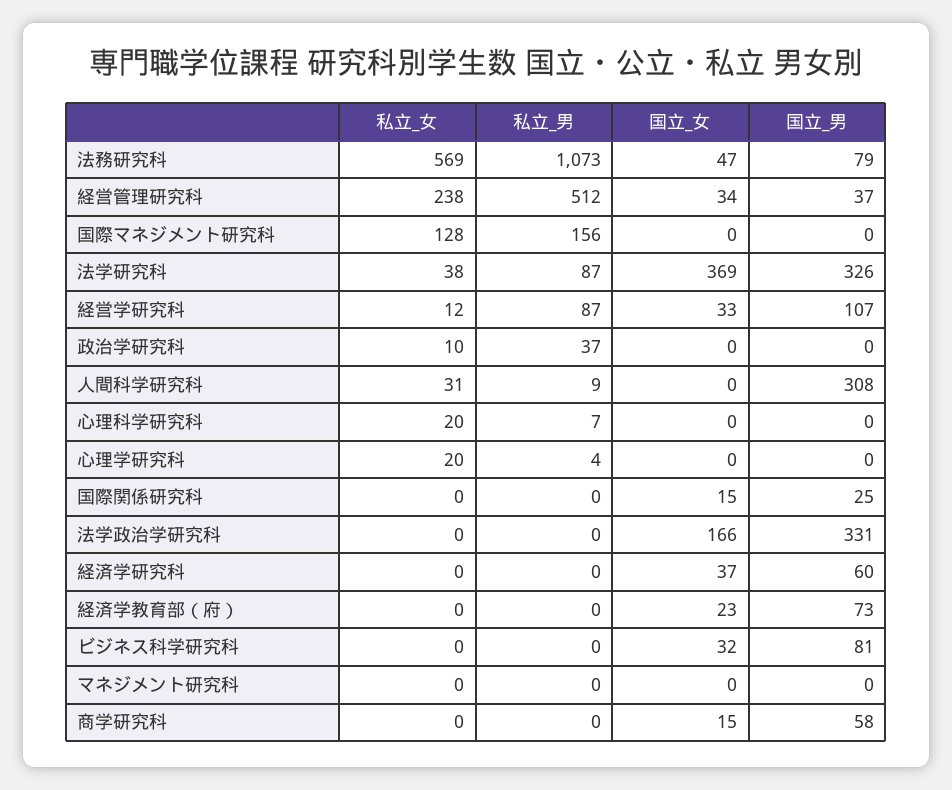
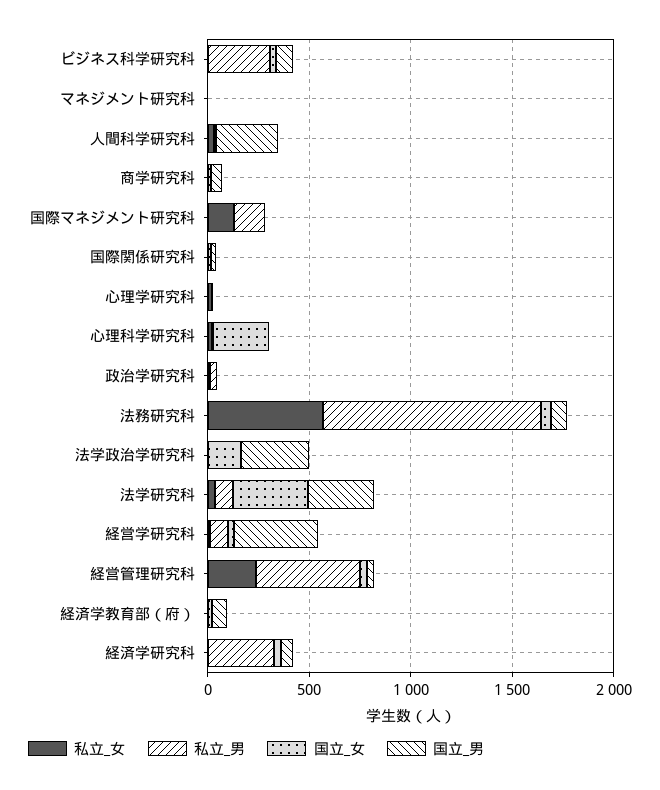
  {
    "私立_女": {
      "法務研究科": 569,
      "経営管理研究科": 238,
      "国際マネジメント研究科": 128,
      "法学研究科": 38,
      "経営学研究科": 12,
      "政治学研究科": 10,
      "人間科学研究科": 31,
      "心理科学研究科": 20,
      "心理学研究科": 20,
      "国際関係研究科": 0,
      "法学政治学研究科": 0,
      "経済学研究科": 0,
      "経済学教育部（府）": 0,
      "ビジネス科学研究科": 0,
      "マネジメント研究科": 0,
      "商学研究科": 0
    },
    "私立_男": {
      "法務研究科": 1073,
      "経営管理研究科": 512,
      "国際マネジメント研究科": 156,
      "法学研究科": 87,
      "経営学研究科": 87,
      "政治学研究科": 37,
      "人間科学研究科": 9,
      "心理科学研究科": 7,
      "心理学研究科": 4,
      "国際関係研究科": 0,
      "法学政治学研究科": 0,
-     "経済学研究科": 0,
+     "経済学研究科": 300,
      "経済学教育部（府）": 0,
-     "ビジネス科学研究科": 0,
+     "ビジネス科学研究科": 300,
      "マネジメント研究科": 0,
      "商学研究科": 0
    },
    "国立_女": {
      "法務研究科": 47,
      "経営管理研究科": 34,
      "国際マネジメント研究科": 0,
      "法学研究科": 369,
      "経営学研究科": 33,
      "政治学研究科": 0,
      "人間科学研究科": 0,
-     "心理科学研究科": 0,
+     "心理科学研究科": 300,
      "心理学研究科": 0,
      "国際関係研究科": 15,
      "法学政治学研究科": 166,
      "経済学研究科": 37,
      "経済学教育部（府）": 23,
      "ビジネス科学研究科": 32,
      "マネジメント研究科": 0,
      "商学研究科": 15
    },
    "国立_男": {
      "法務研究科": 79,
      "経営管理研究科": 37,
      "国際マネジメント研究科": 0,
      "法学研究科": 326,
-     "経営学研究科": 107,
+     "経営学研究科": 400,
      "政治学研究科": 0,
      "人間科学研究科": 308,
      "心理科学研究科": 0,
      "心理学研究科": 0,
      "国際関係研究科": 25,
      "法学政治学研究科": 331,
      "経済学研究科": 60,
      "経済学教育部（府）": 73,
      "ビジネス科学研究科": 81,
      "マネジメント研究科": 0,
      "商学研究科": 58
    }
  }

